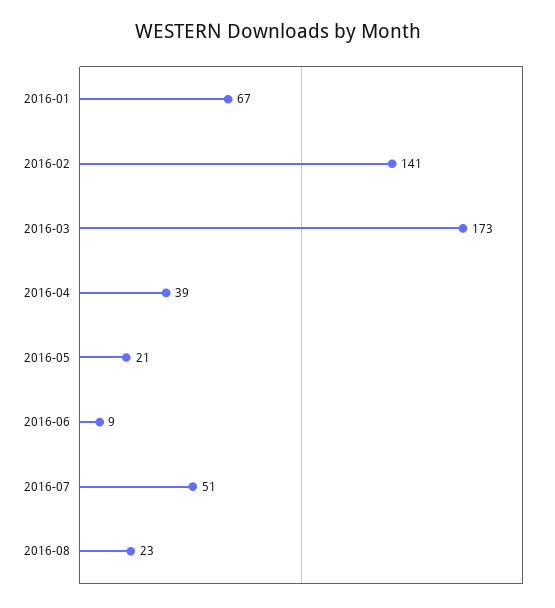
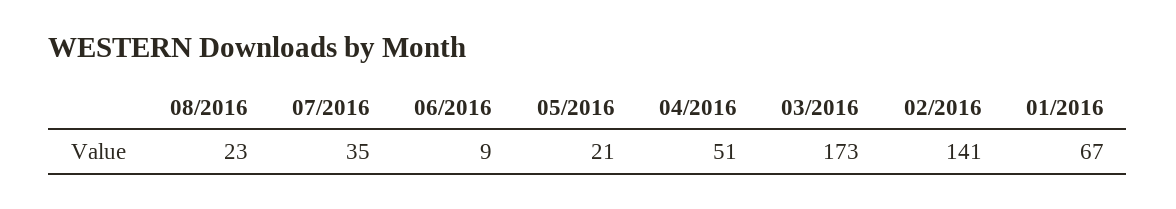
  {
    "2016-01": 67,
    "2016-02": 141,
    "2016-03": 173,
-   "2016-04": 39,
+   "2016-04": 51,
    "2016-05": 21,
    "2016-06": 9,
-   "2016-07": 51,
+   "2016-07": 35,
    "2016-08": 23
  }

